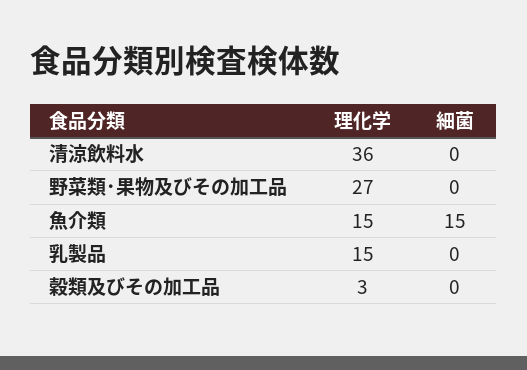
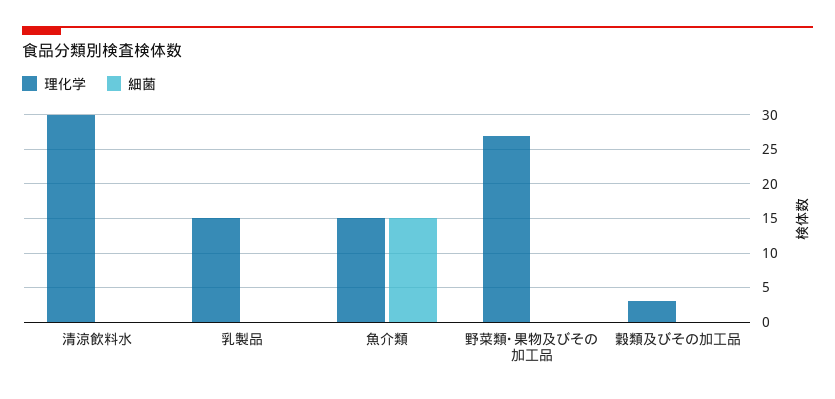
  {
    "理化学": {
-     "清涼飲料水": 36,
+     "清涼飲料水": 30,
      "野菜類･果物及びその加工品": 27,
      "魚介類": 15,
      "乳製品": 15,
      "穀類及びその加工品": 3
    },
    "細菌": {
      "清涼飲料水": 0,
      "野菜類･果物及びその加工品": 0,
      "魚介類": 15,
      "乳製品": 0,
      "穀類及びその加工品": 0
    }
  }

